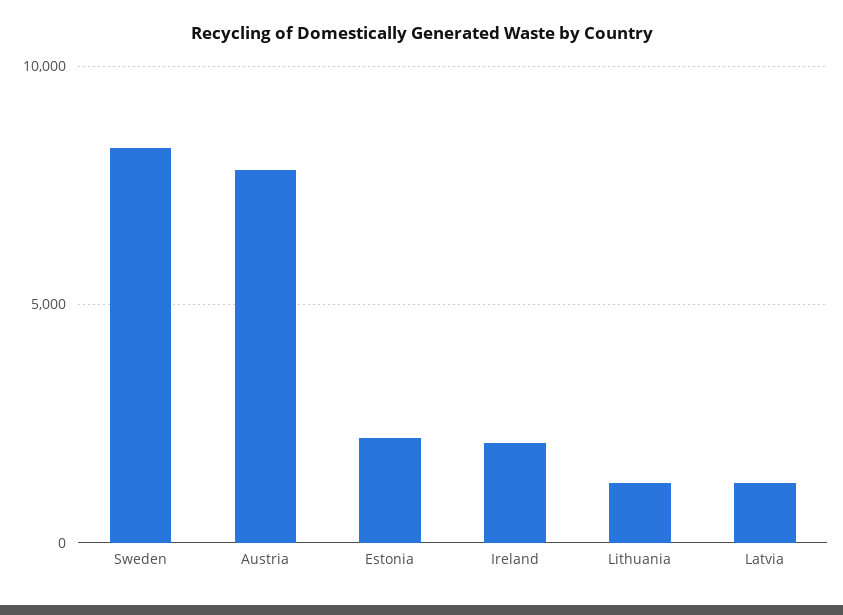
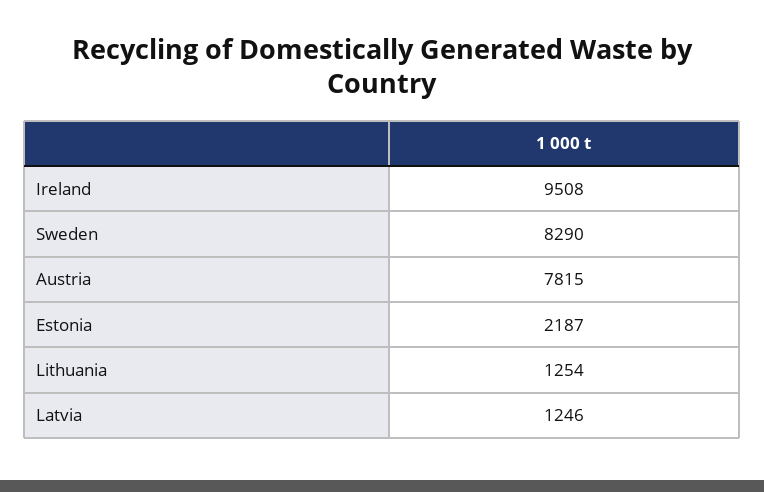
  {
    "Sweden": 8290,
    "Austria": 7815,
    "Estonia": 2187,
-   "Ireland": 2000,
+   "Ireland": 9508,
    "Lithuania": 1254,
    "Latvia": 1246
  }

